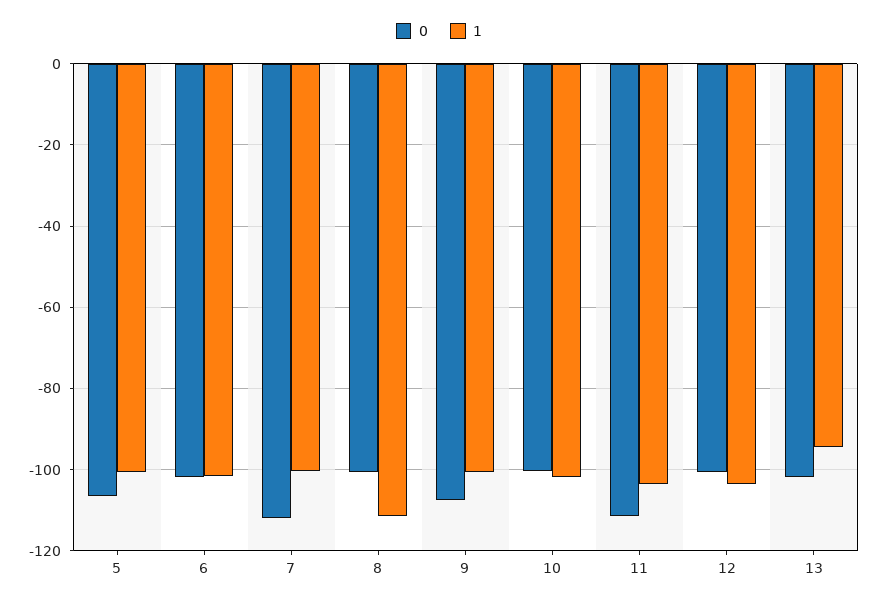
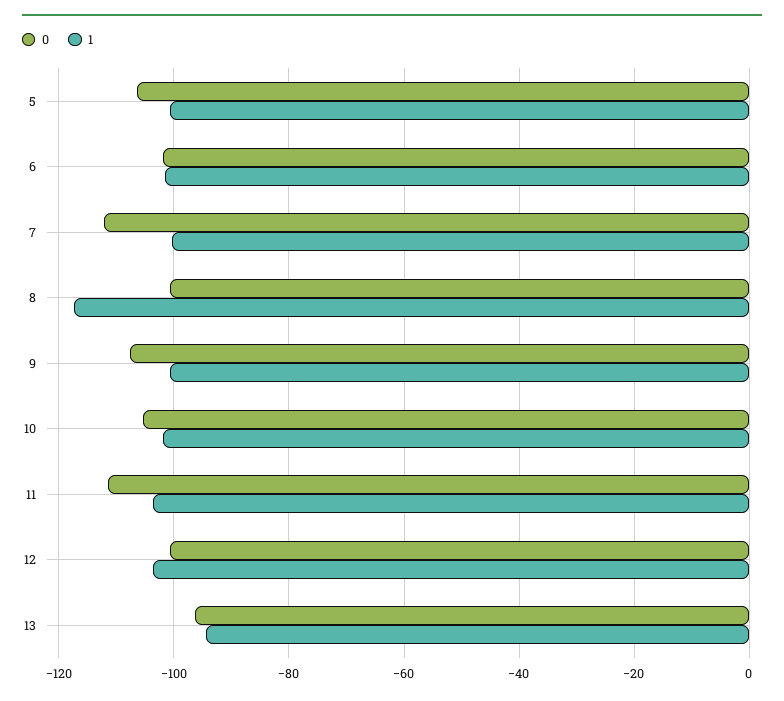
  {
    "0": {
      "5": -106,
      "6": -102,
      "7": -112,
      "8": -100,
      "9": -108,
-     "10": -100,
+     "10": -106,
      "11": -112,
      "12": -100,
-     "13": -102
+     "13": -96
    },
    "1": {
      "5": -100,
      "6": -102,
      "7": -100,
-     "8": -112,
+     "8": -118,
      "9": -100,
      "10": -102,
      "11": -104,
      "12": -104,
      "13": -94
    }
  }

